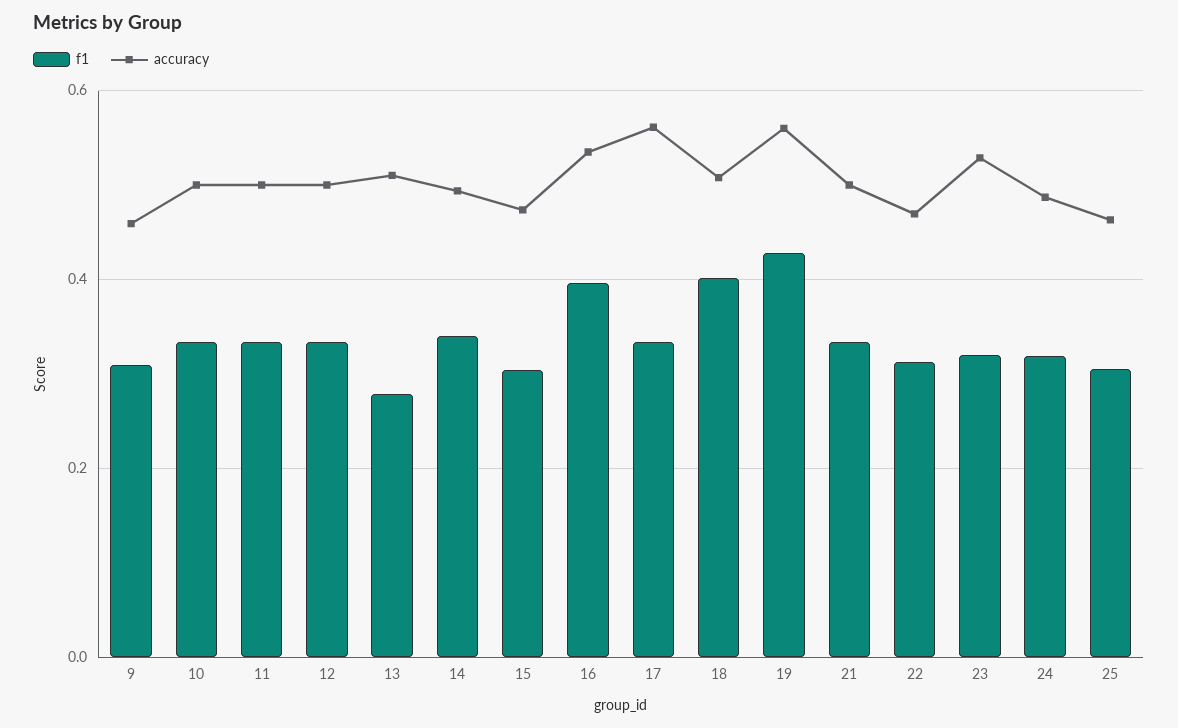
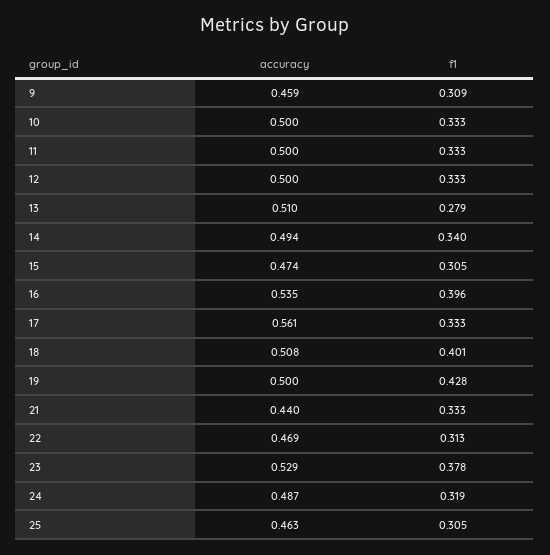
  {
    "f1": {
      "9": 0.309,
      "10": 0.333,
      "11": 0.333,
      "12": 0.333,
      "13": 0.279,
      "14": 0.34,
      "15": 0.305,
      "16": 0.396,
      "17": 0.333,
      "18": 0.401,
      "19": 0.428,
      "21": 0.333,
      "22": 0.313,
-     "23": 0.32,
+     "23": 0.378,
      "24": 0.319,
      "25": 0.305
    },
    "accuracy": {
      "9": 0.459,
      "10": 0.5,
      "11": 0.5,
      "12": 0.5,
      "13": 0.51,
      "14": 0.494,
      "15": 0.474,
      "16": 0.535,
      "17": 0.561,
      "18": 0.508,
-     "19": 0.56,
+     "19": 0.5,
-     "21": 0.5,
+     "21": 0.44,
      "22": 0.469,
      "23": 0.529,
      "24": 0.487,
      "25": 0.463
    }
  }

